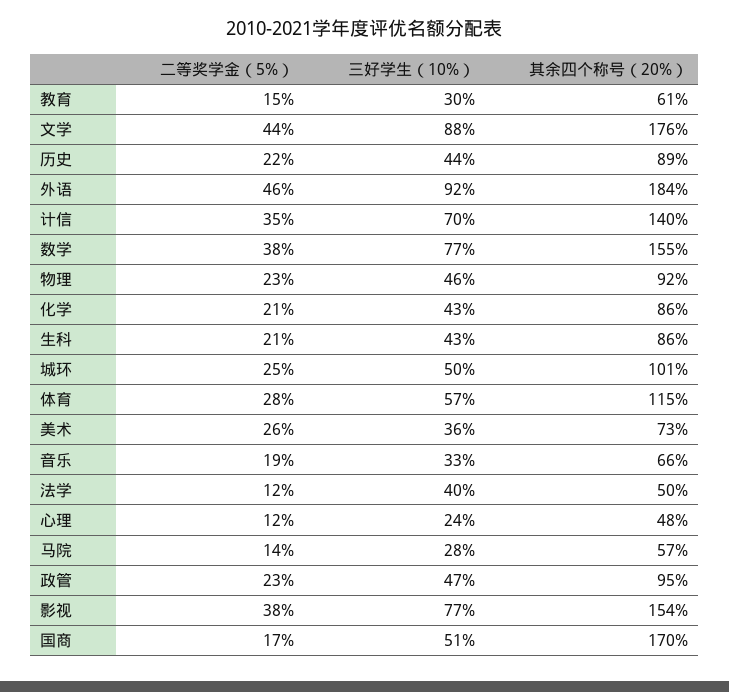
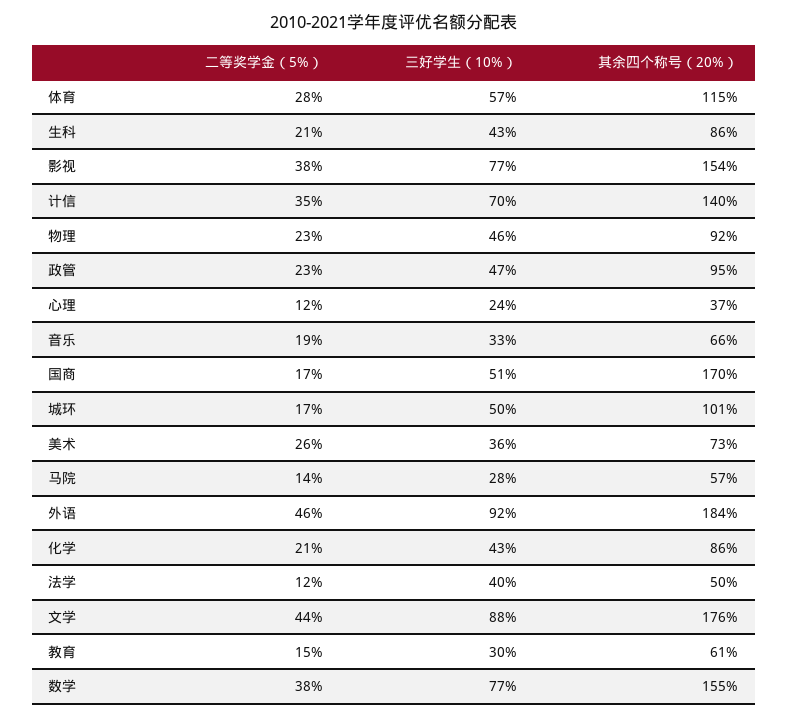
  {
    "二等奖学金（5%）": {
      "教育": 15,
      "文学": 44,
-     "历史": 22,
      "外语": 46,
      "计信": 35,
      "数学": 38,
      "物理": 23,
      "化学": 21,
      "生科": 21,
-     "城环": 25,
+     "城环": 17,
      "体育": 28,
      "美术": 26,
      "音乐": 19,
      "法学": 12,
      "心理": 12,
      "马院": 14,
      "政管": 23,
      "影视": 38,
      "国商": 17
    },
    "三好学生（10%）": {
      "教育": 30,
      "文学": 88,
-     "历史": 44,
      "外语": 92,
      "计信": 70,
      "数学": 77,
      "物理": 46,
      "化学": 43,
      "生科": 43,
      "城环": 50,
      "体育": 57,
      "美术": 36,
      "音乐": 33,
      "法学": 40,
      "心理": 24,
      "马院": 28,
      "政管": 47,
      "影视": 77,
      "国商": 51
    },
    "其余四个称号（20%）": {
      "教育": 61,
      "文学": 176,
-     "历史": 89,
      "外语": 184,
      "计信": 140,
      "数学": 155,
      "物理": 92,
      "化学": 86,
      "生科": 86,
      "城环": 101,
      "体育": 115,
      "美术": 73,
      "音乐": 66,
      "法学": 50,
-     "心理": 48,
+     "心理": 37,
      "马院": 57,
      "政管": 95,
      "影视": 154,
      "国商": 170
    }
  }

